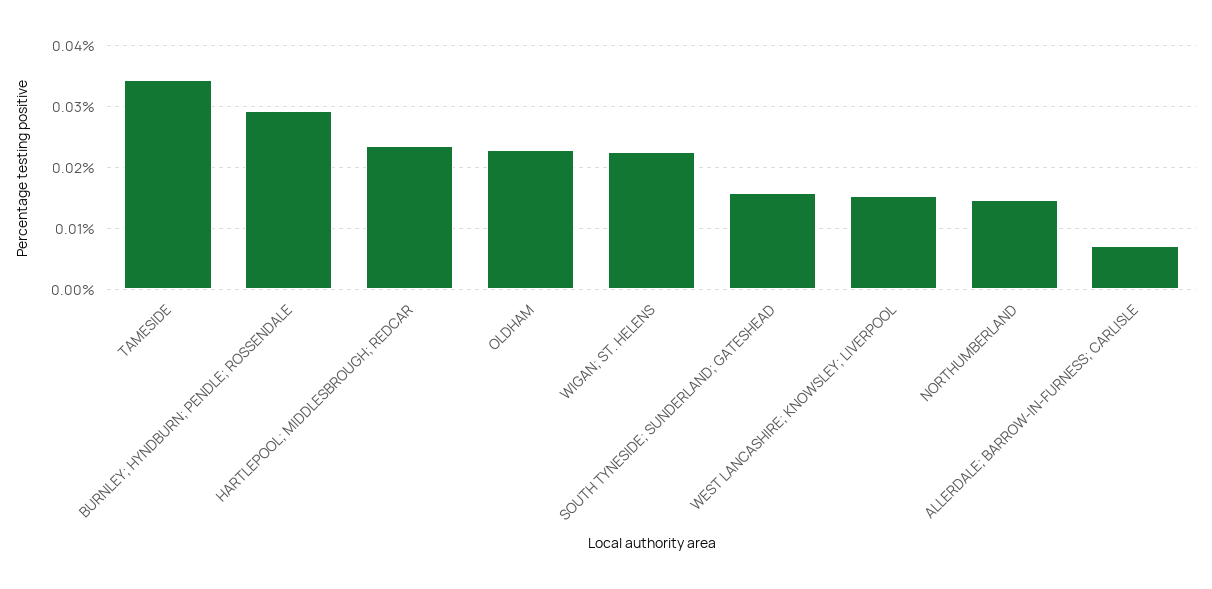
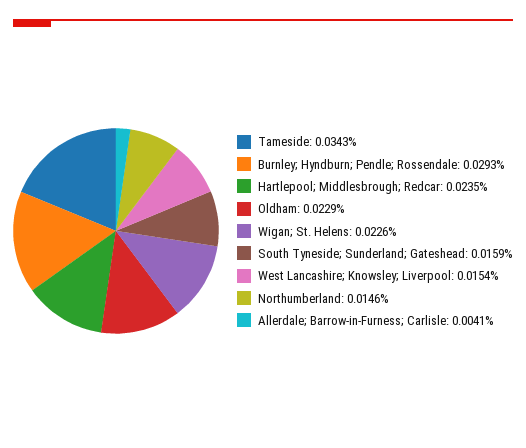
  {
    "TAMESIDE": 0.0343,
    "BURNLEY; HYNDBURN; PENDLE; ROSSENDALE": 0.0293,
    "HARTLEPOOL; MIDDLESBROUGH; REDCAR": 0.0235,
    "OLDHAM": 0.0229,
    "WIGAN; ST. HELENS": 0.0226,
    "SOUTH TYNESIDE; SUNDERLAND; GATESHEAD": 0.0159,
    "WEST LANCASHIRE; KNOWSLEY; LIVERPOOL": 0.0154,
    "NORTHUMBERLAND": 0.0146,
-   "ALLERDALE; BARROW-IN-FURNESS; CARLISLE": 0.007
+   "ALLERDALE; BARROW-IN-FURNESS; CARLISLE": 0.0041
  }

